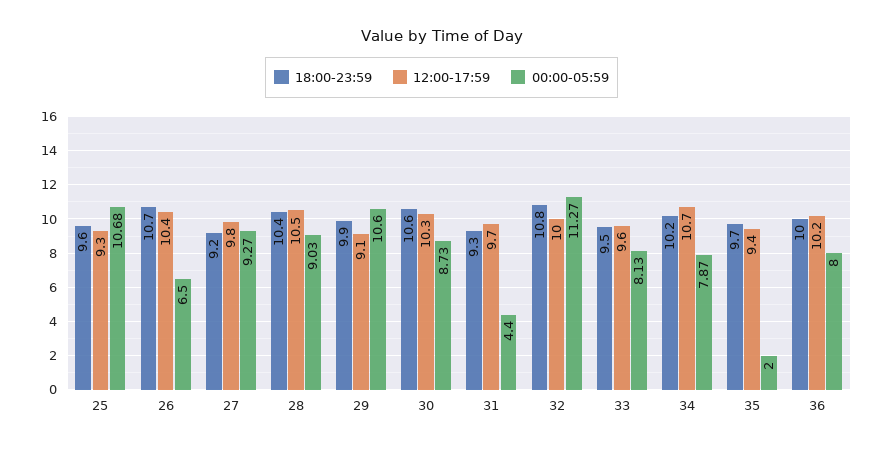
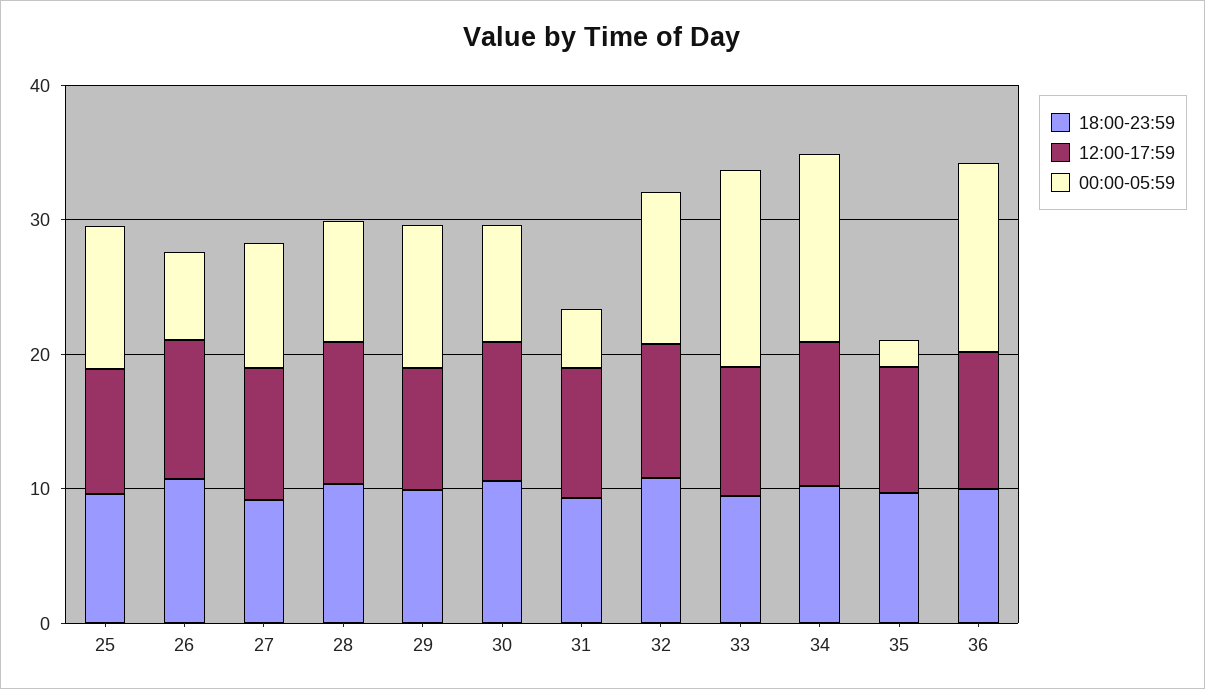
  {
    "18:00-23:59": {
      "25": 9.6,
      "26": 10.7,
      "27": 9.2,
      "28": 10.4,
      "29": 9.9,
      "30": 10.6,
      "31": 9.3,
      "32": 10.8,
      "33": 9.5,
      "34": 10.2,
      "35": 9.7,
      "36": 10
    },
    "12:00-17:59": {
      "25": 9.3,
      "26": 10.4,
      "27": 9.8,
      "28": 10.5,
      "29": 9.1,
      "30": 10.3,
      "31": 9.7,
      "32": 10,
      "33": 9.6,
      "34": 10.7,
      "35": 9.4,
      "36": 10.2
    },
    "00:00-05:59": {
      "25": 10.68,
      "26": 6.5,
      "27": 9.27,
      "28": 9.03,
      "29": 10.6,
      "30": 8.73,
      "31": 4.4,
      "32": 11.27,
-     "33": 8.13,
+     "33": 14,
-     "34": 7.87,
+     "34": 14,
      "35": 2,
-     "36": 8
+     "36": 14
    }
  }

